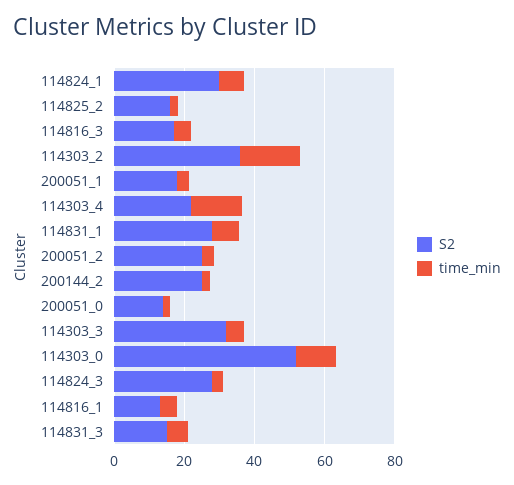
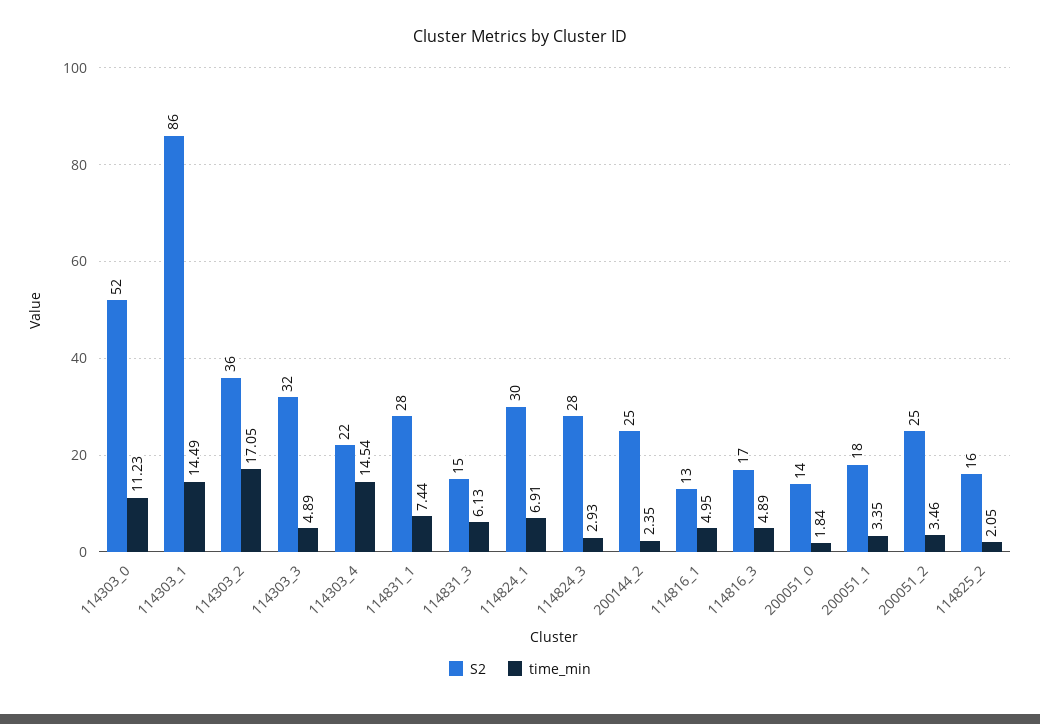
  {
    "S2": {
      "114824_1": 30,
      "114825_2": 16,
      "114816_3": 17,
      "114303_2": 36,
      "200051_1": 18,
      "114303_4": 22,
      "114831_1": 28,
      "200051_2": 25,
      "200144_2": 25,
      "200051_0": 14,
      "114303_3": 32,
      "114303_0": 52,
      "114824_3": 28,
      "114816_1": 13,
-     "114831_3": 15
+     "114831_3": 15,
+     "114303_1": 86
    },
    "time_min": {
      "114824_1": 6.91,
      "114825_2": 2.05,
      "114816_3": 4.89,
      "114303_2": 17.05,
      "200051_1": 3.35,
      "114303_4": 14.54,
      "114831_1": 7.44,
      "200051_2": 3.46,
      "200144_2": 2.35,
      "200051_0": 1.84,
      "114303_3": 4.89,
      "114303_0": 11.23,
      "114824_3": 2.93,
      "114816_1": 4.95,
-     "114831_3": 6.13
+     "114831_3": 6.13,
+     "114303_1": 14.49
    }
  }

